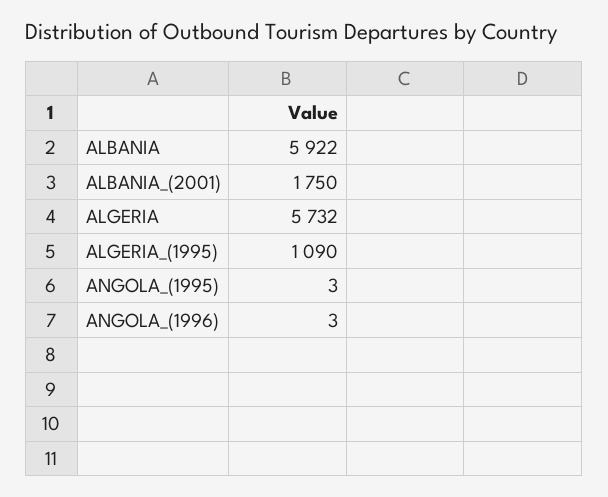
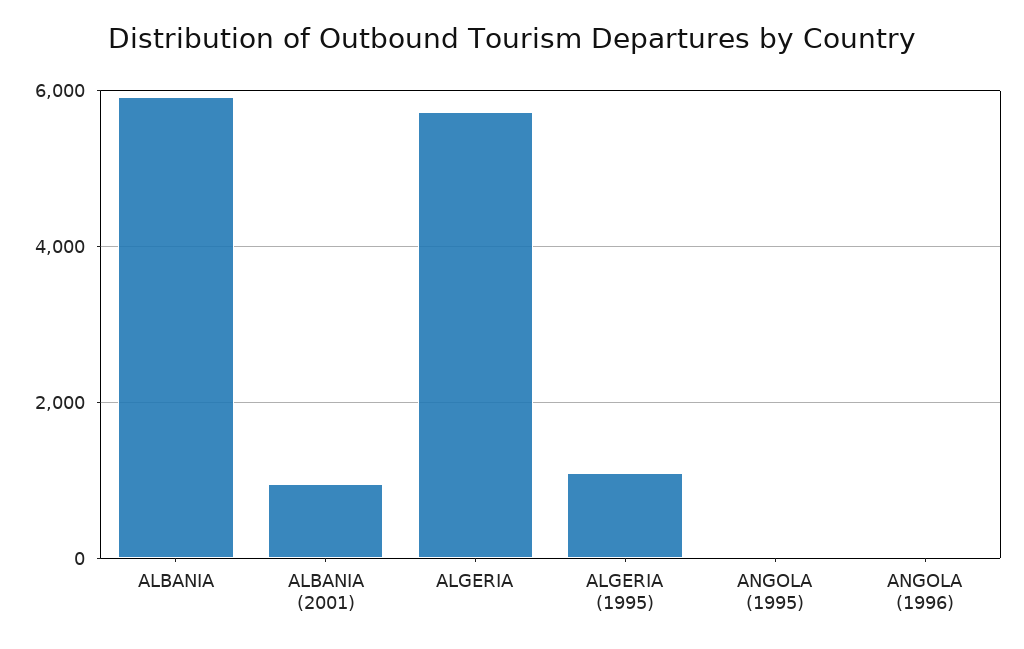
  {
    "ALBANIA": 5922,
-   "ALBANIA_(2001)": 1750,
+   "ALBANIA_(2001)": 1000,
    "ALGERIA": 5732,
    "ALGERIA_(1995)": 1090,
    "ANGOLA_(1995)": 3,
    "ANGOLA_(1996)": 3
  }

